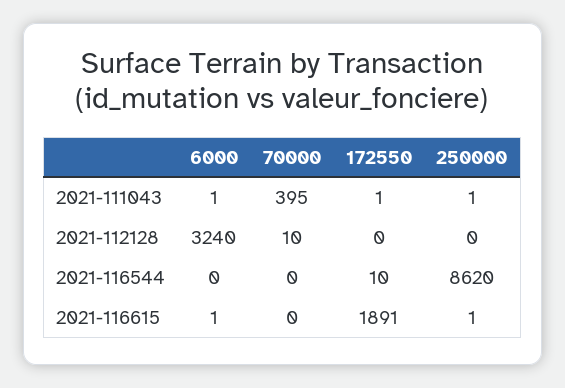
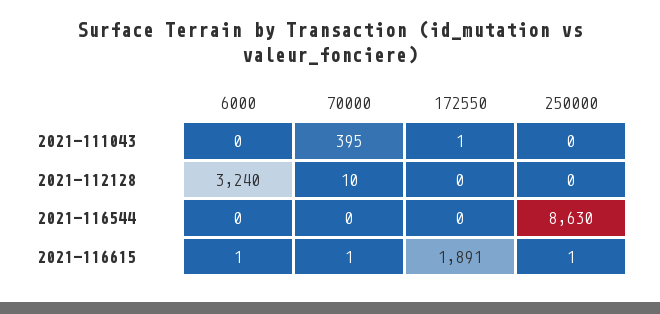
  {
    "6000": {
-     "2021-111043": 1,
+     "2021-111043": 0,
      "2021-112128": 3240,
      "2021-116544": 0,
      "2021-116615": 1
    },
    "70000": {
      "2021-111043": 395,
      "2021-112128": 10,
      "2021-116544": 0,
-     "2021-116615": 0
+     "2021-116615": 1
    },
    "172550": {
      "2021-111043": 1,
      "2021-112128": 0,
-     "2021-116544": 10,
+     "2021-116544": 0,
      "2021-116615": 1891
    },
    "250000": {
-     "2021-111043": 1,
+     "2021-111043": 0,
      "2021-112128": 0,
-     "2021-116544": 8620,
+     "2021-116544": 8630,
      "2021-116615": 1
    }
  }

